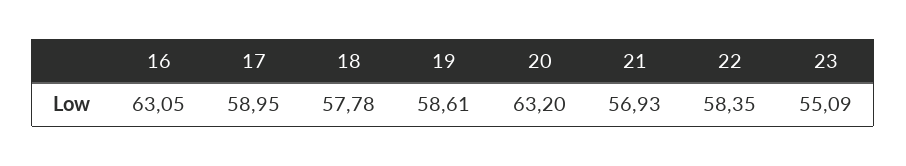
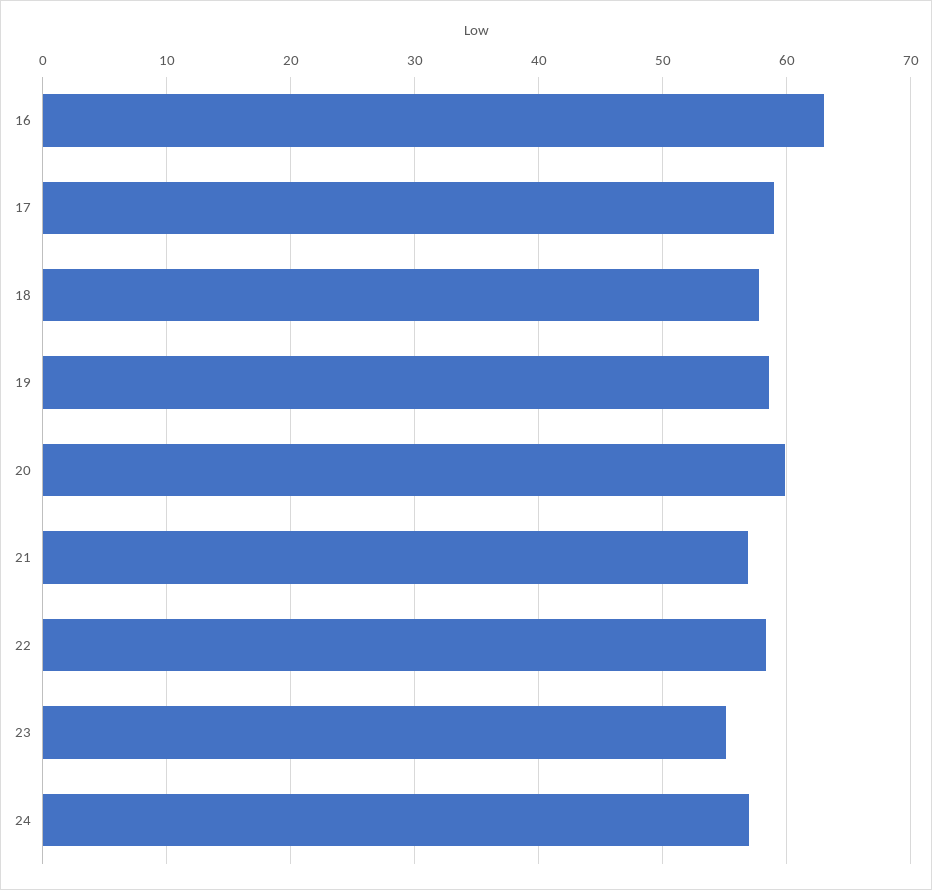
  {
    "16": 63.05,
    "17": 58.95,
    "18": 57.78,
    "19": 58.61,
-   "20": 63.2,
+   "20": 60,
    "21": 56.93,
    "22": 58.35,
-   "23": 55.09
+   "23": 55.09,
+   "24": 57
  }

